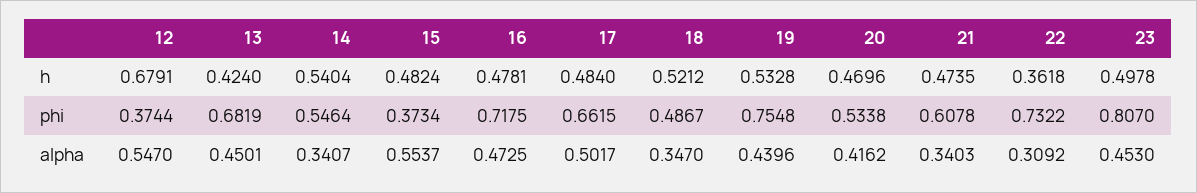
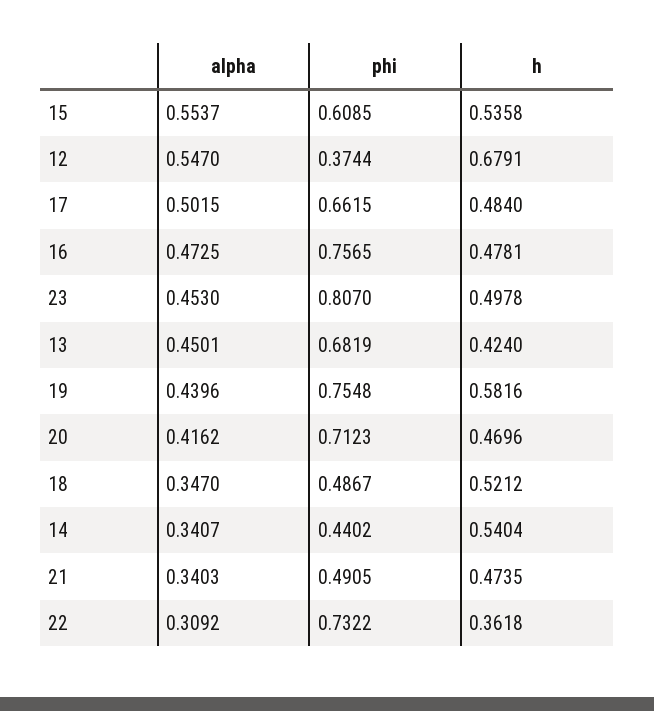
  {
    "12": {
      "h": 0.6791,
      "phi": 0.3744,
      "alpha": 0.547
    },
    "13": {
      "h": 0.424,
      "phi": 0.6819,
      "alpha": 0.4501
    },
    "14": {
      "h": 0.5404,
-     "phi": 0.5464,
+     "phi": 0.4402,
      "alpha": 0.3407
    },
    "15": {
-     "h": 0.4824,
+     "h": 0.5358,
-     "phi": 0.3734,
+     "phi": 0.6085,
      "alpha": 0.5537
    },
    "16": {
      "h": 0.4781,
-     "phi": 0.7175,
+     "phi": 0.7565,
      "alpha": 0.4725
    },
    "17": {
      "h": 0.484,
      "phi": 0.6615,
-     "alpha": 0.5017
+     "alpha": 0.5015
    },
    "18": {
      "h": 0.5212,
      "phi": 0.4867,
      "alpha": 0.347
    },
    "19": {
-     "h": 0.5328,
+     "h": 0.5816,
      "phi": 0.7548,
      "alpha": 0.4396
    },
    "20": {
      "h": 0.4696,
-     "phi": 0.5338,
+     "phi": 0.7123,
      "alpha": 0.4162
    },
    "21": {
      "h": 0.4735,
-     "phi": 0.6078,
+     "phi": 0.4905,
      "alpha": 0.3403
    },
    "22": {
      "h": 0.3618,
      "phi": 0.7322,
      "alpha": 0.3092
    },
    "23": {
      "h": 0.4978,
      "phi": 0.807,
      "alpha": 0.453
    }
  }

